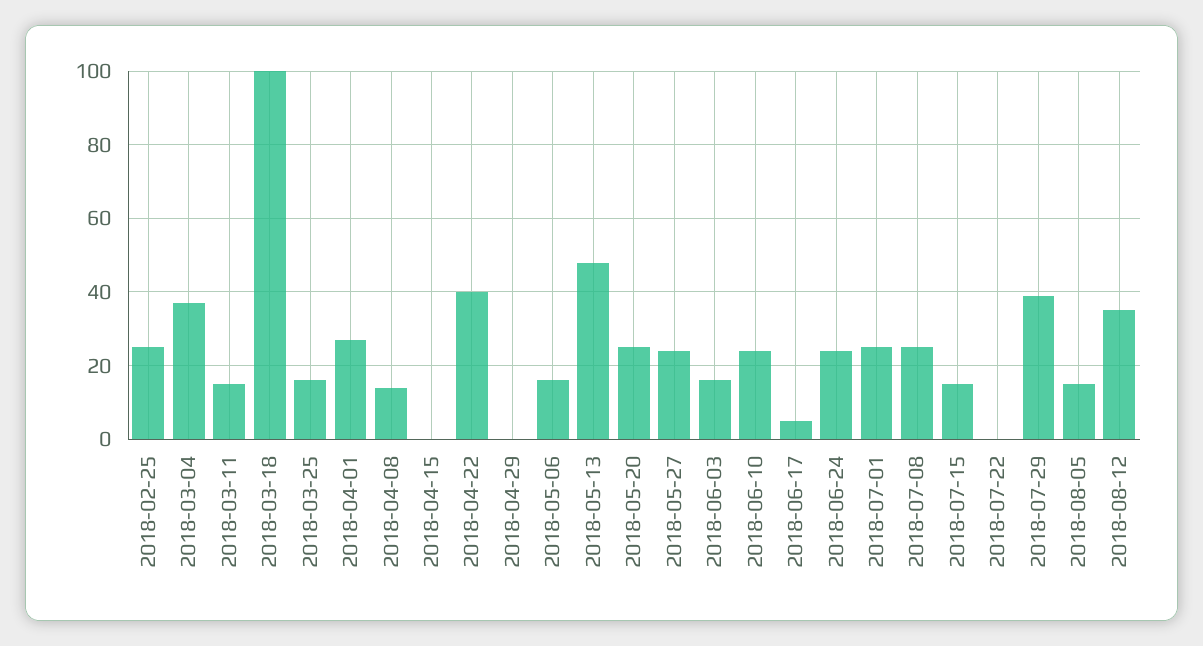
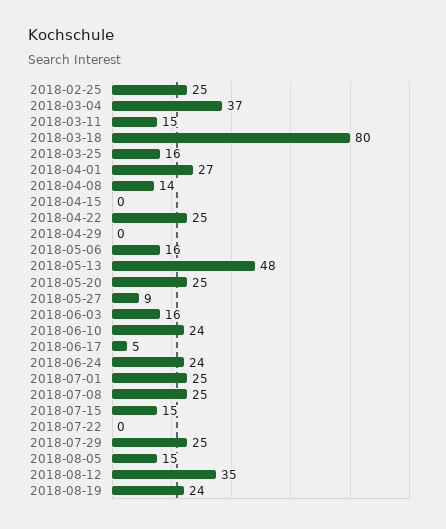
  {
    "2018-02-25": 25,
    "2018-03-04": 37,
    "2018-03-11": 15,
-   "2018-03-18": 100,
+   "2018-03-18": 80,
    "2018-03-25": 16,
    "2018-04-01": 27,
    "2018-04-08": 14,
    "2018-04-15": 0,
-   "2018-04-22": 40,
+   "2018-04-22": 25,
    "2018-04-29": 0,
    "2018-05-06": 16,
    "2018-05-13": 48,
    "2018-05-20": 25,
-   "2018-05-27": 25,
+   "2018-05-27": 9,
    "2018-06-03": 16,
    "2018-06-10": 24,
    "2018-06-17": 5,
    "2018-06-24": 24,
    "2018-07-01": 25,
    "2018-07-08": 25,
    "2018-07-15": 15,
    "2018-07-22": 0,
-   "2018-07-29": 40,
+   "2018-07-29": 25,
    "2018-08-05": 15,
-   "2018-08-12": 35
+   "2018-08-12": 35,
+   "2018-08-19": 24
  }

